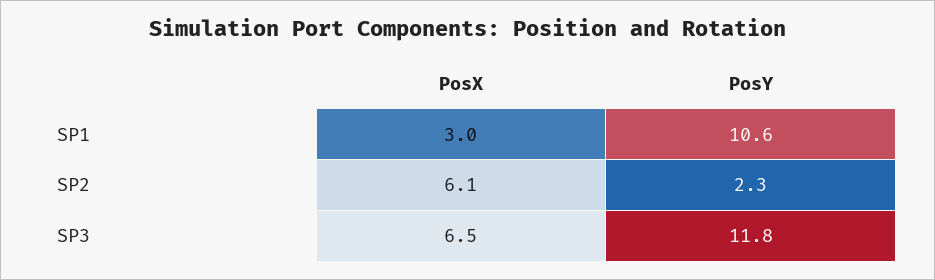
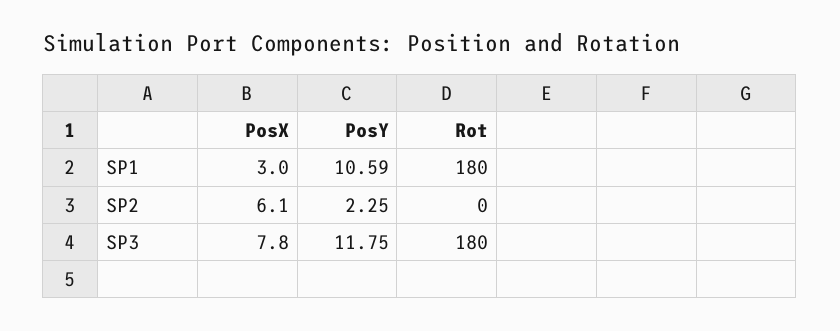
  {
    "PosX": {
      "SP1": 3,
      "SP2": 6.1,
-     "SP3": 6.5
+     "SP3": 7.8
    },
    "PosY": {
      "SP1": 10.59,
      "SP2": 2.25,
      "SP3": 11.75
-   }
+   },
+   "Rot": {
+     "SP1": 180,
+     "SP2": 0,
+     "SP3": 180
+   }
  }

